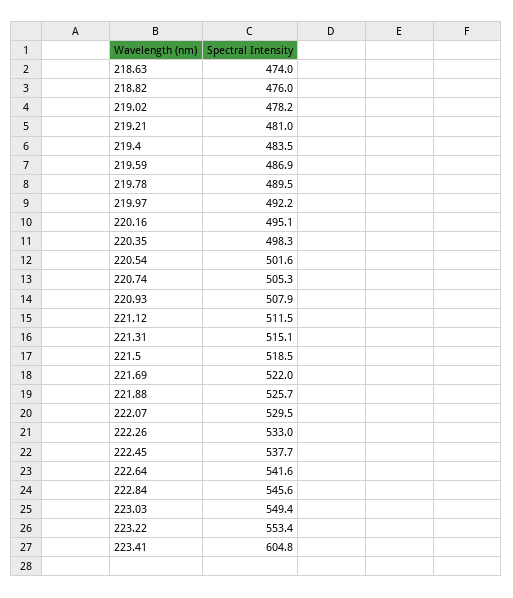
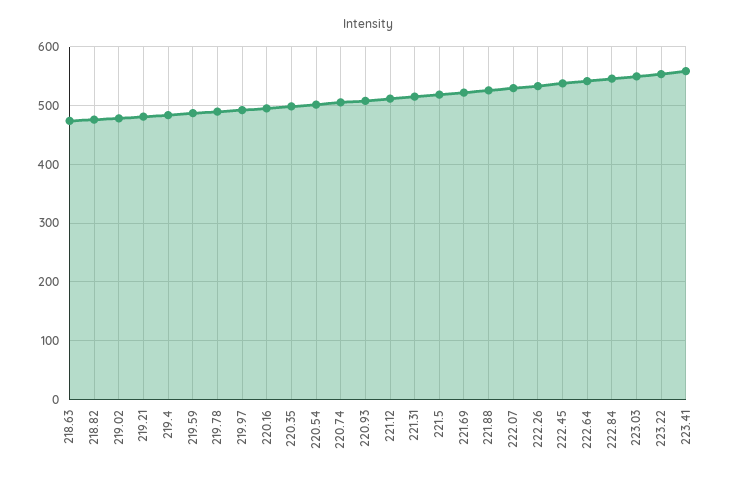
  {
    "218.63": 474,
    "218.82": 476,
    "219.02": 478.2,
    "219.21": 481,
    "219.4": 483.5,
    "219.59": 486.9,
    "219.78": 489.5,
    "219.97": 492.2,
    "220.16": 495.1,
    "220.35": 498.3,
    "220.54": 501.6,
    "220.74": 505.3,
    "220.93": 507.9,
    "221.12": 511.5,
    "221.31": 515.1,
    "221.5": 518.5,
    "221.69": 522,
    "221.88": 525.7,
    "222.07": 529.5,
    "222.26": 533,
    "222.45": 537.7,
    "222.64": 541.6,
    "222.84": 545.6,
    "223.03": 549.4,
    "223.22": 553.4,
-   "223.41": 604.8
+   "223.41": 560
  }

